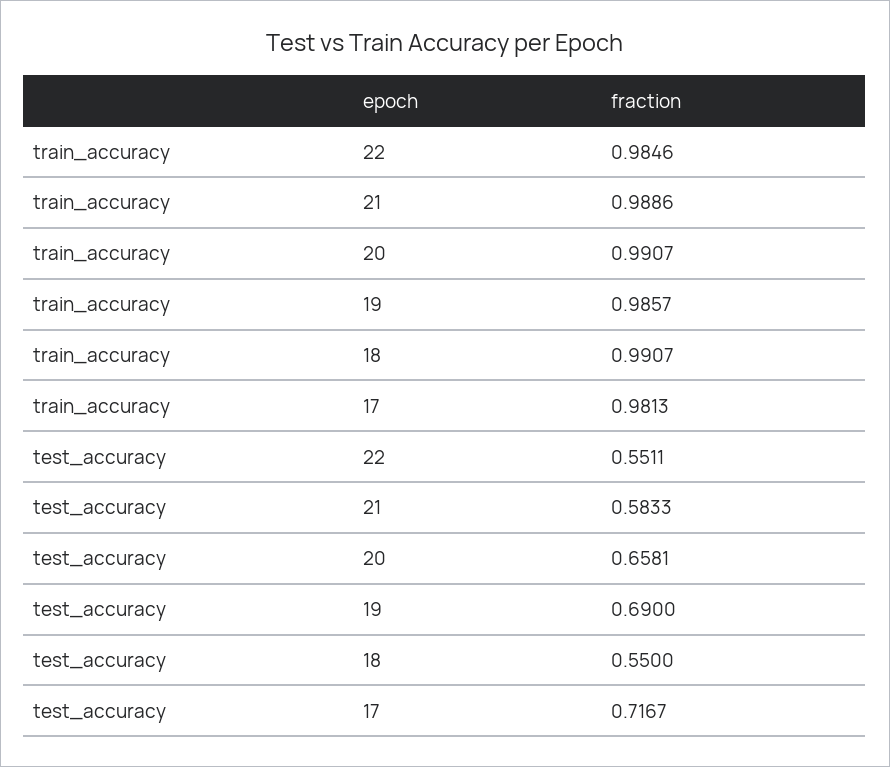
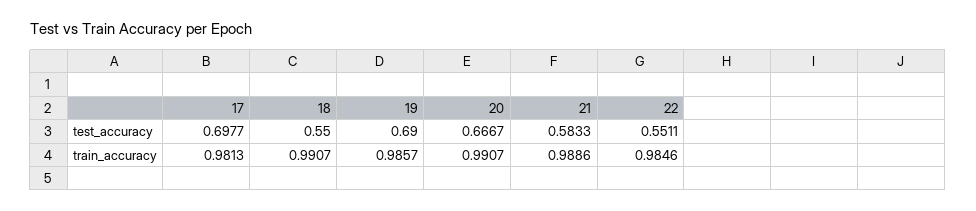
  {
    "train_accuracy": {
      "22": 0.9846,
      "21": 0.9886,
      "20": 0.9907,
      "19": 0.9857,
      "18": 0.9907,
      "17": 0.9813
    },
    "test_accuracy": {
      "22": 0.5511,
      "21": 0.5833,
-     "20": 0.6581,
+     "20": 0.6667,
      "19": 0.69,
      "18": 0.55,
-     "17": 0.7167
+     "17": 0.6977
    }
  }

